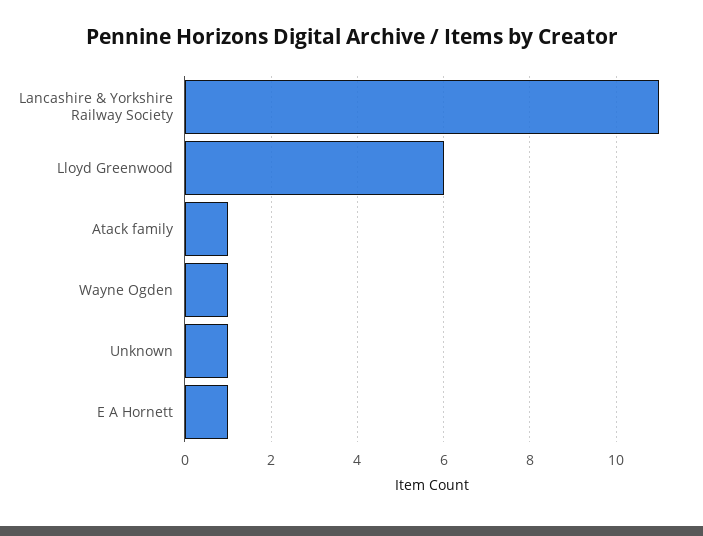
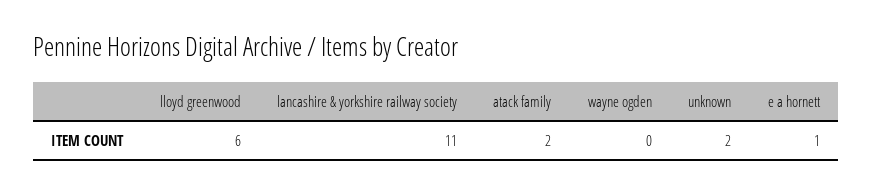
  {
    "Lancashire & Yorkshire Railway Society": 11,
    "Lloyd Greenwood": 6,
-   "Atack family": 1,
+   "Atack family": 2,
-   "Wayne Ogden": 1,
+   "Wayne Ogden": 0,
-   "Unknown": 1,
+   "Unknown": 2,
    "E A Hornett": 1
  }

